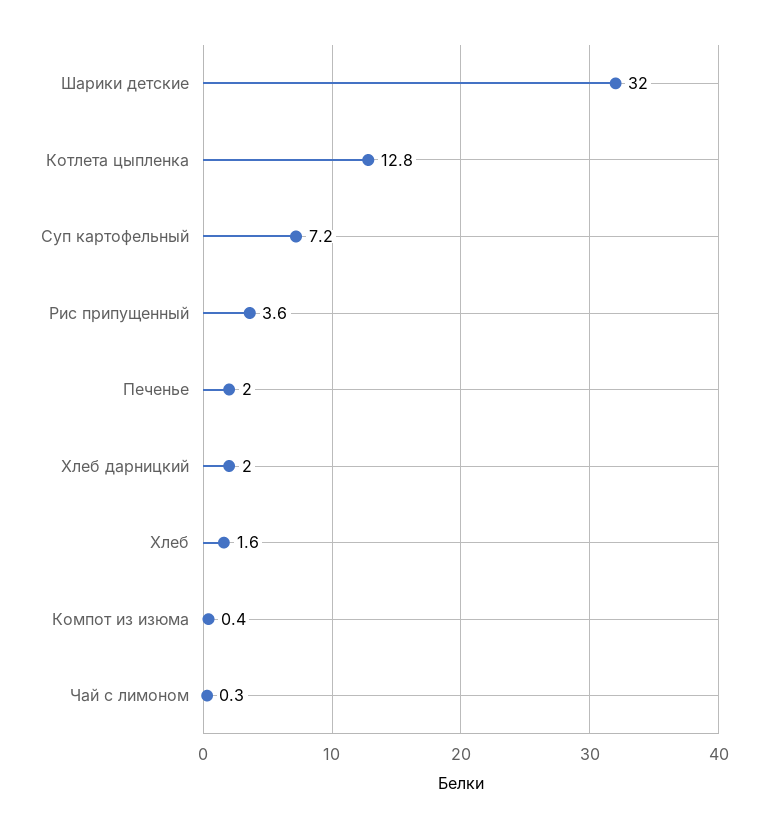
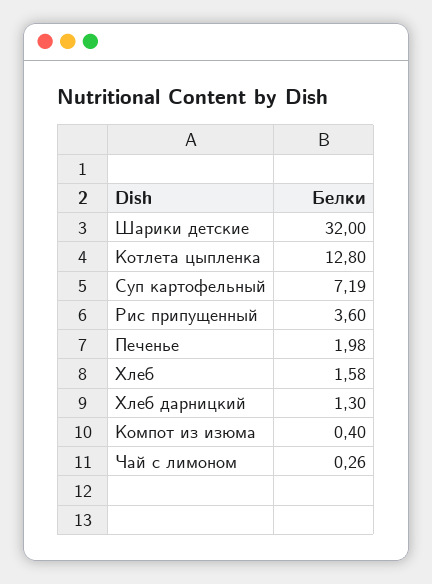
  {
    "Шарики детские": 32,
    "Котлета цыпленка": 12.8,
    "Суп картофельный": 7.19,
    "Рис припущенный": 3.6,
    "Печенье": 1.98,
-   "Хлеб дарницкий": 2,
+   "Хлеб дарницкий": 1.3,
    "Хлеб": 1.58,
    "Компот из изюма": 0.4,
    "Чай с лимоном": 0.26
  }

